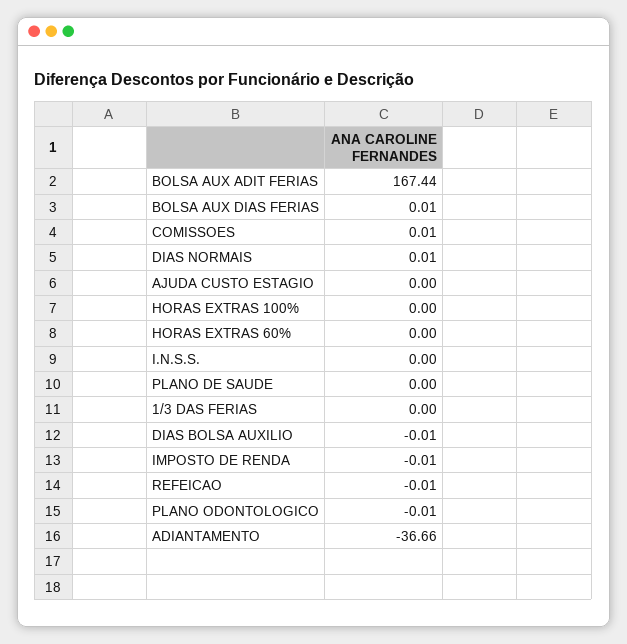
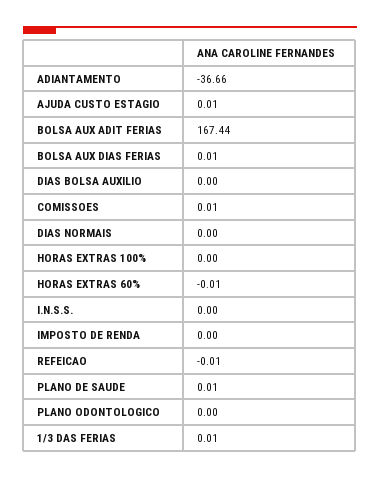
  {
    "BOLSA AUX ADIT FERIAS": 167.44,
    "BOLSA AUX DIAS FERIAS": 0.01,
    "COMISSOES": 0.01,
-   "DIAS NORMAIS": 0.01,
+   "DIAS NORMAIS": 0,
-   "AJUDA CUSTO ESTAGIO": 0,
+   "AJUDA CUSTO ESTAGIO": 0.01,
    "HORAS EXTRAS 100%": 0,
-   "HORAS EXTRAS 60%": 0,
+   "HORAS EXTRAS 60%": -0.01,
    "I.N.S.S.": 0,
-   "PLANO DE SAUDE": 0,
+   "PLANO DE SAUDE": 0.01,
-   "1/3 DAS FERIAS": 0,
+   "1/3 DAS FERIAS": 0.01,
-   "DIAS BOLSA AUXILIO": -0.01,
+   "DIAS BOLSA AUXILIO": 0,
-   "IMPOSTO DE RENDA": -0.01,
+   "IMPOSTO DE RENDA": 0,
    "REFEICAO": -0.01,
-   "PLANO ODONTOLOGICO": -0.01,
+   "PLANO ODONTOLOGICO": 0,
    "ADIANTAMENTO": -36.66
  }

